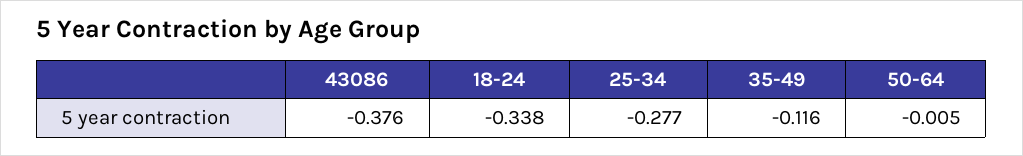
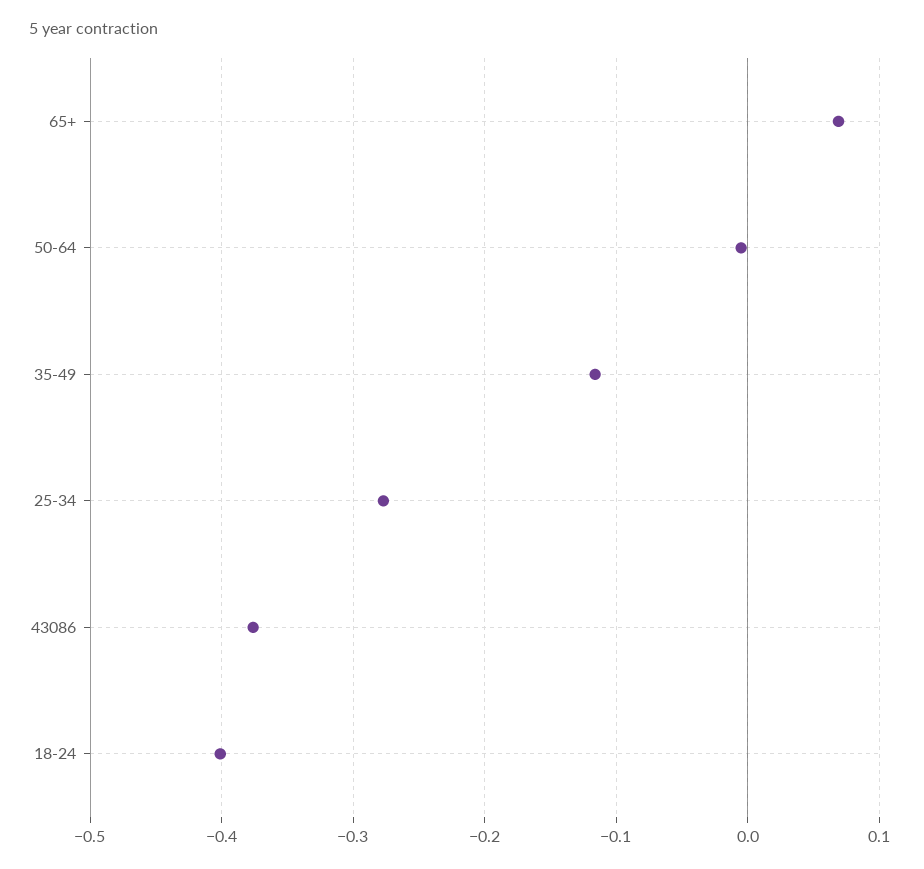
  {
    "43086": -0.376,
-   "18-24": -0.338,
+   "18-24": -0.4,
    "25-34": -0.277,
    "35-49": -0.116,
-   "50-64": -0.005
+   "50-64": -0.005,
+   "65+": 0.07
  }

